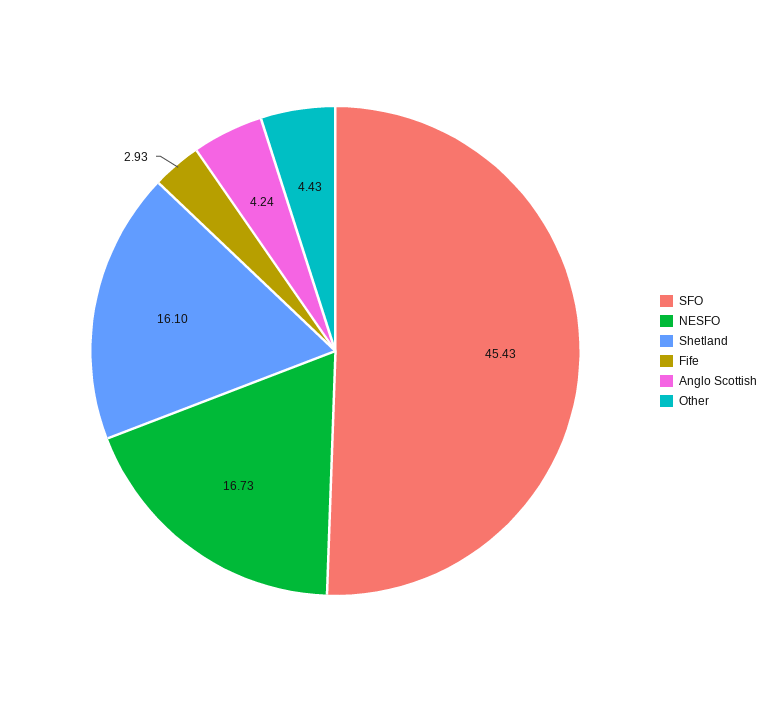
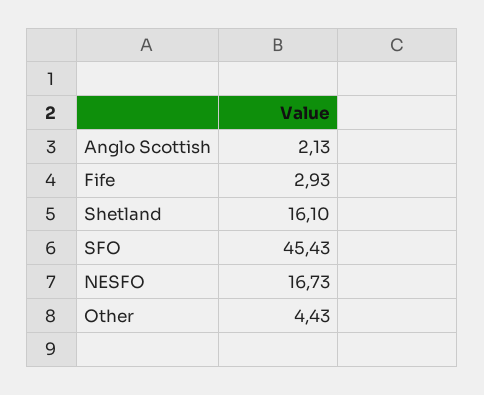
  {
    "SFO": 45.43,
    "NESFO": 16.73,
    "Shetland": 16.1,
    "Fife": 2.93,
-   "Anglo Scottish": 4.24,
+   "Anglo Scottish": 2.13,
    "Other": 4.43
  }

